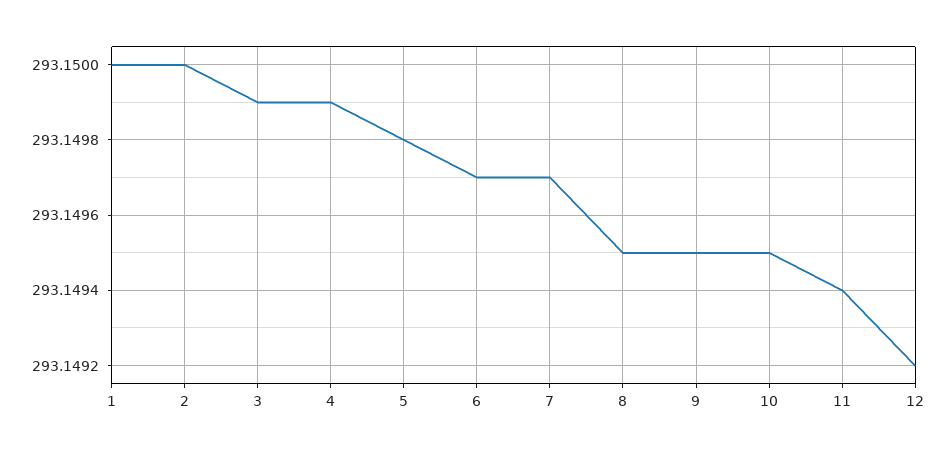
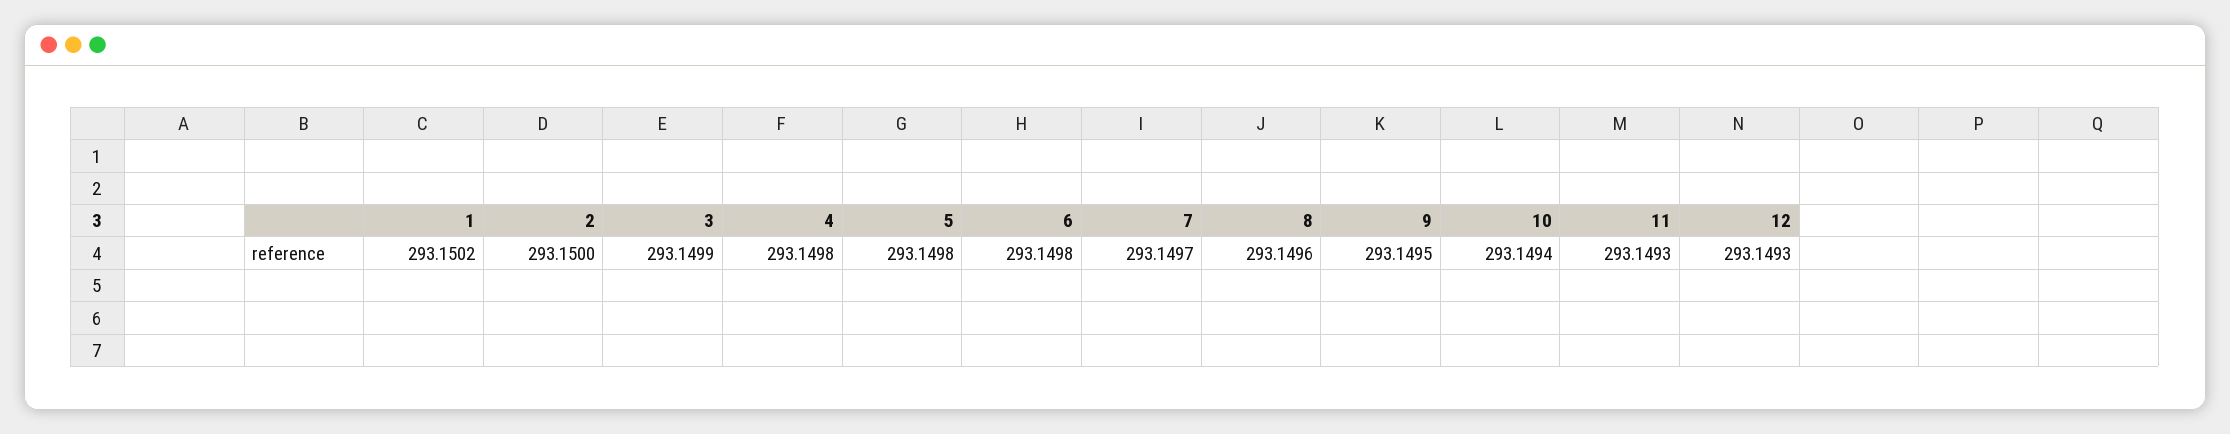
  {
-   "1": 293.15,
+   "1": 293.1502,
    "2": 293.15,
    "3": 293.1499,
-   "4": 293.1499,
+   "4": 293.1498,
    "5": 293.1498,
-   "6": 293.1497,
+   "6": 293.1498,
    "7": 293.1497,
-   "8": 293.1495,
+   "8": 293.1496,
    "9": 293.1495,
-   "10": 293.1495,
+   "10": 293.1494,
-   "11": 293.1494,
+   "11": 293.1493,
-   "12": 293.1492
+   "12": 293.1493
  }

